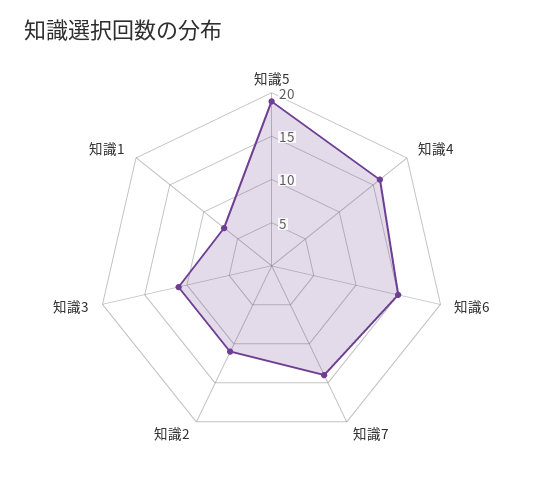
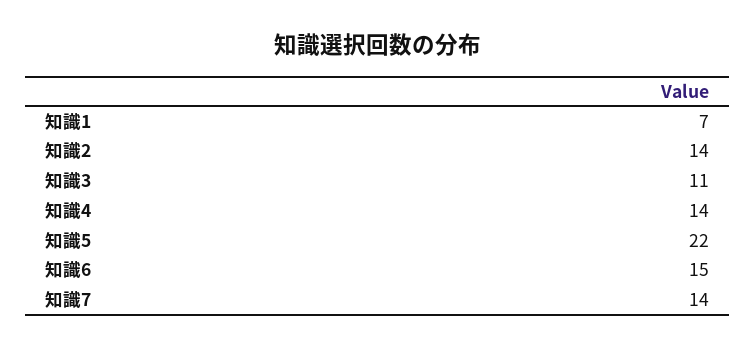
  {
-   "知識5": 19,
+   "知識5": 22,
-   "知識4": 16,
+   "知識4": 14,
    "知識6": 15,
    "知識7": 14,
-   "知識2": 11,
+   "知識2": 14,
    "知識3": 11,
    "知識1": 7
  }

